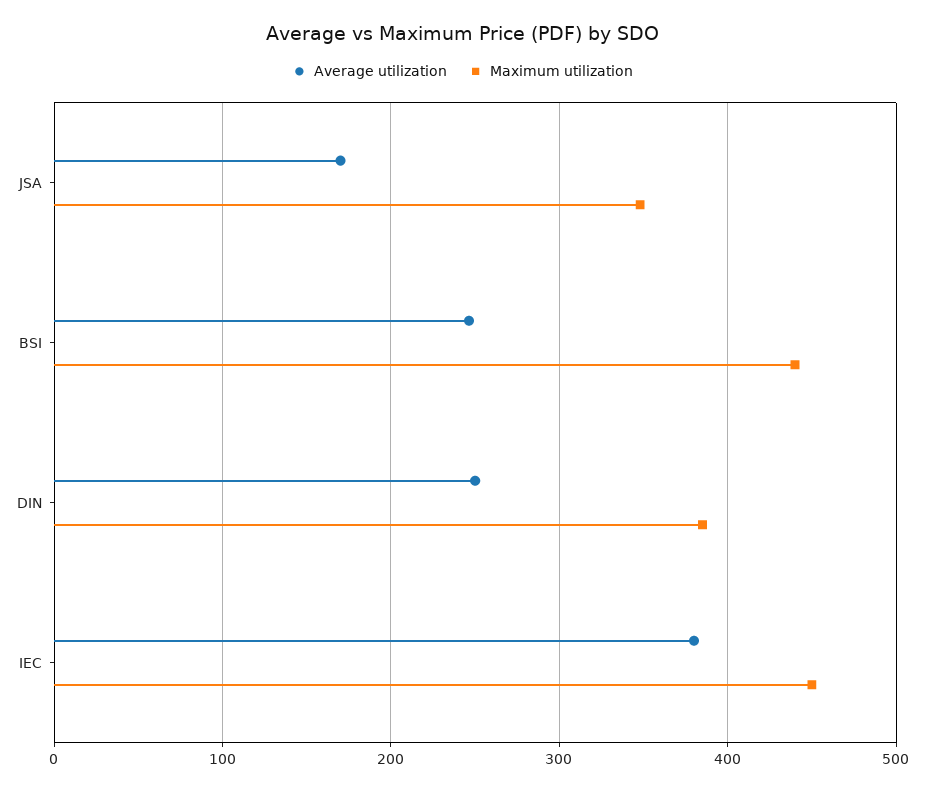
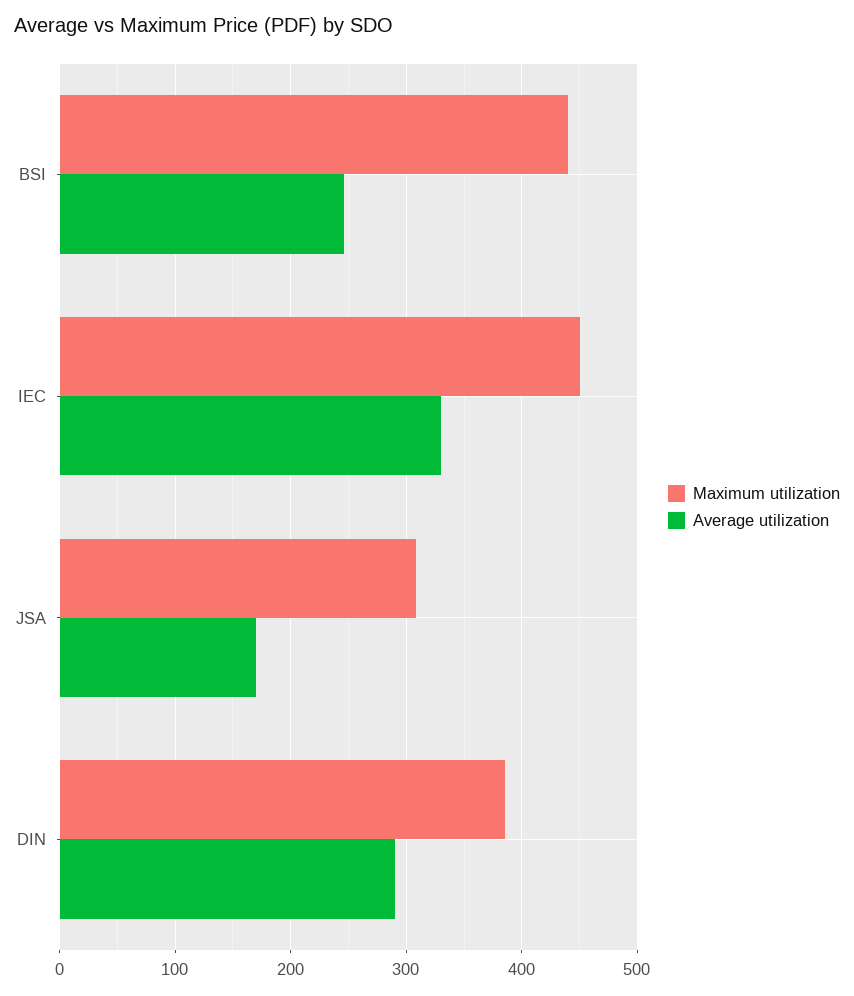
  {
    "Average utilization": {
      "JSA": 170,
      "BSI": 250,
-     "DIN": 250,
+     "DIN": 290,
-     "IEC": 380
+     "IEC": 330
    },
    "Maximum utilization": {
-     "JSA": 350,
+     "JSA": 310,
      "BSI": 440,
      "DIN": 390,
      "IEC": 450
    }
  }

